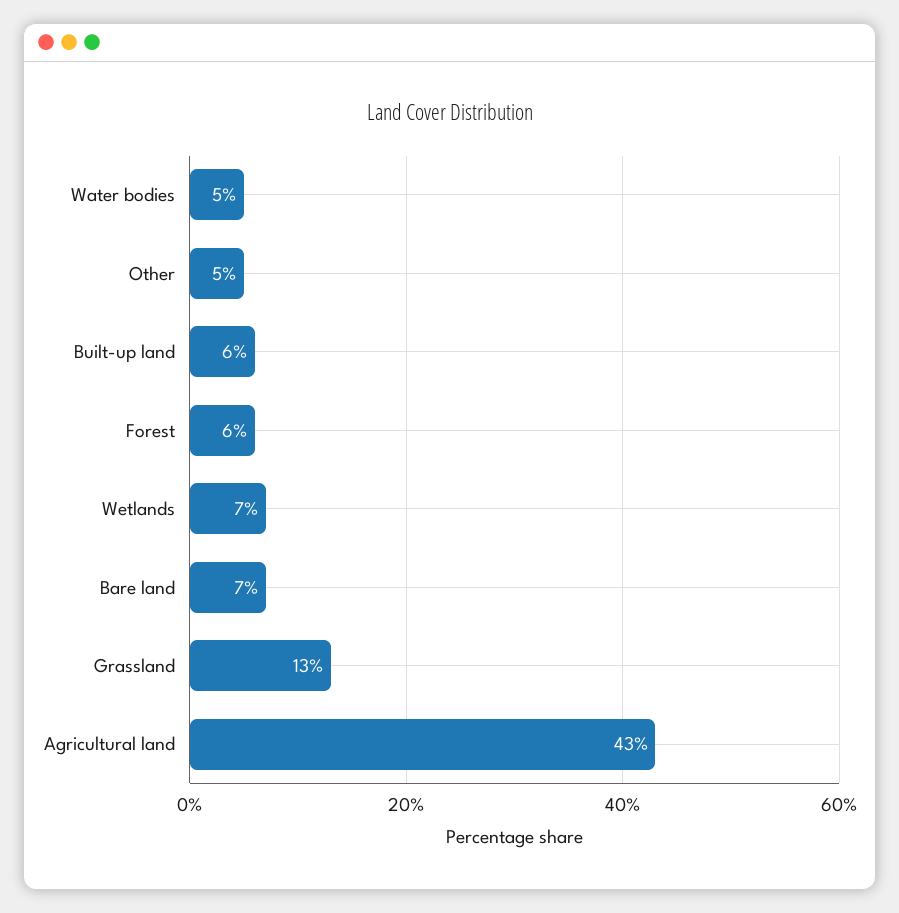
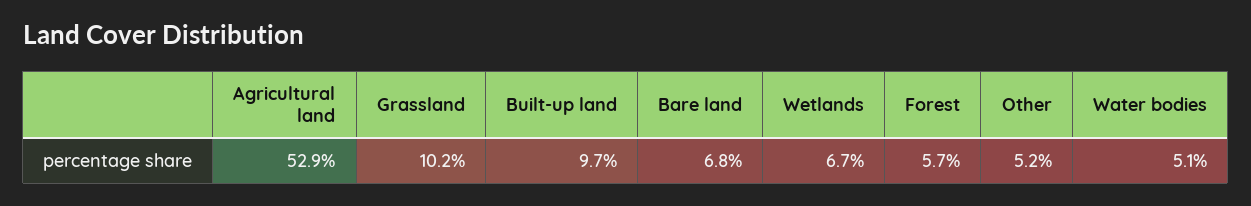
  {
    "Water bodies": 5.1,
    "Other": 5.2,
-   "Built-up land": 6,
+   "Built-up land": 9.7,
    "Forest": 5.7,
    "Wetlands": 6.7,
    "Bare land": 6.8,
-   "Grassland": 13,
+   "Grassland": 10.2,
-   "Agricultural land": 43
+   "Agricultural land": 52.9
  }

